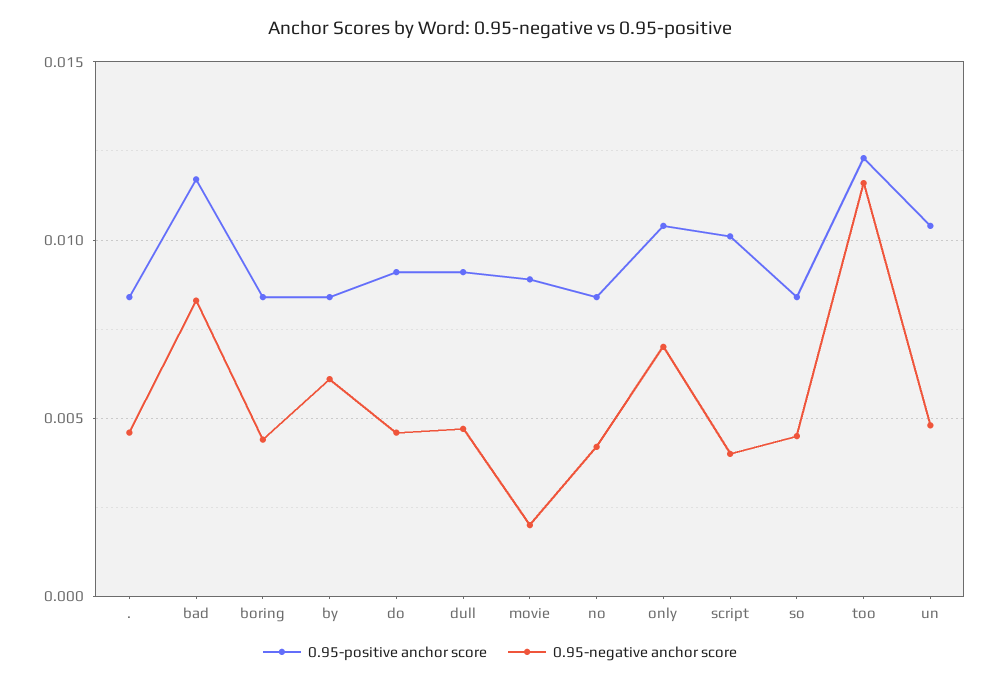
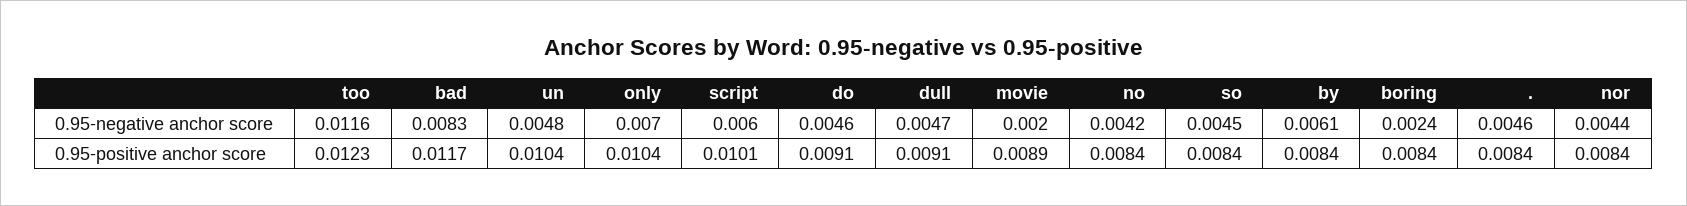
  {
    "0.95-positive anchor score": {
      ".": 0.0084,
      "bad": 0.0117,
      "boring": 0.0084,
      "by": 0.0084,
      "do": 0.0091,
      "dull": 0.0091,
      "movie": 0.0089,
      "no": 0.0084,
      "only": 0.0104,
      "script": 0.0101,
      "so": 0.0084,
      "too": 0.0123,
-     "un": 0.0104
+     "un": 0.0104,
+     "nor": 0.0084
    },
    "0.95-negative anchor score": {
      ".": 0.0046,
      "bad": 0.0083,
-     "boring": 0.0045,
+     "boring": 0.0024,
      "by": 0.0061,
      "do": 0.0046,
      "dull": 0.0047,
      "movie": 0.002,
      "no": 0.0042,
      "only": 0.007,
-     "script": 0.004,
+     "script": 0.006,
      "so": 0.0045,
      "too": 0.0116,
-     "un": 0.0048
+     "un": 0.0048,
+     "nor": 0.0044
    }
  }

